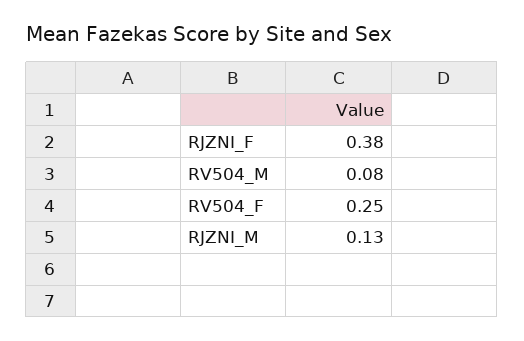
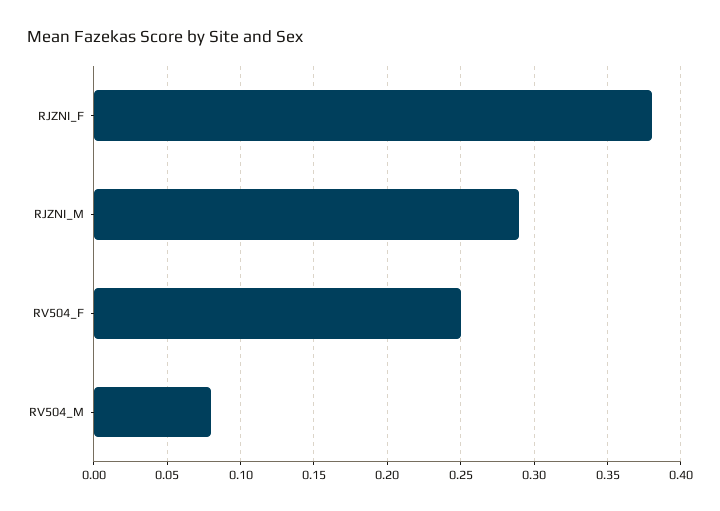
  {
    "RJZNI_F": 0.38,
    "RV504_M": 0.08,
    "RV504_F": 0.25,
-   "RJZNI_M": 0.13
+   "RJZNI_M": 0.29
  }

